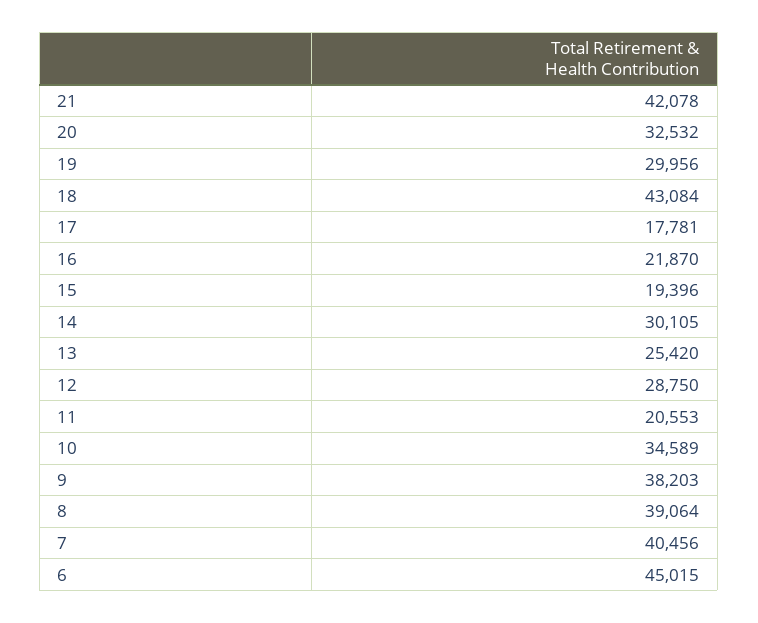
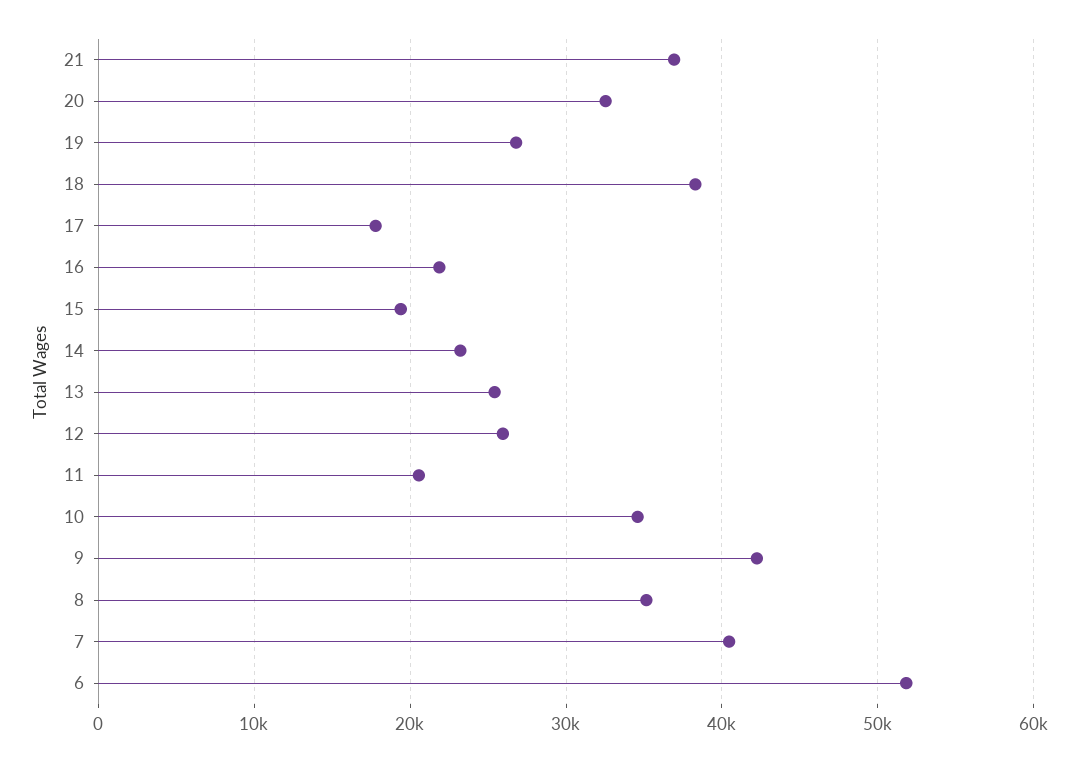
  {
-   "21": 42078,
+   "21": 37000,
    "20": 32532,
-   "19": 29956,
+   "19": 27000,
-   "18": 43084,
+   "18": 38000,
    "17": 17781,
    "16": 21870,
    "15": 19396,
-   "14": 30105,
+   "14": 23000,
    "13": 25420,
-   "12": 28750,
+   "12": 26000,
    "11": 20553,
    "10": 34589,
-   "9": 38203,
+   "9": 42000,
-   "8": 39064,
+   "8": 35000,
    "7": 40456,
-   "6": 45015
+   "6": 52000
  }

